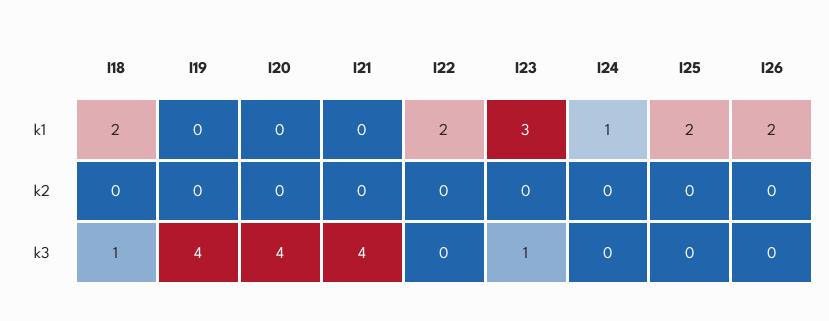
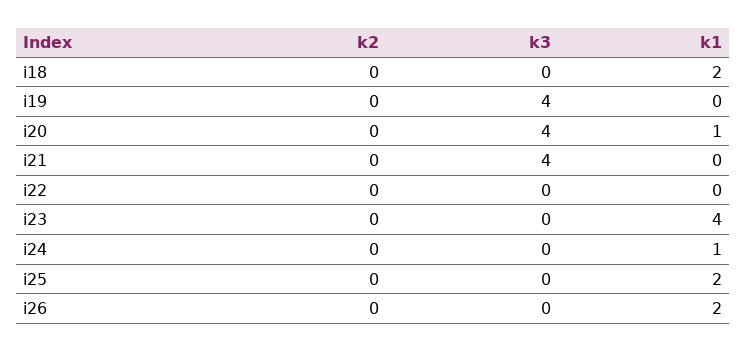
  {
    "I18": {
      "k1": 2,
      "k2": 0,
-     "k3": 1
+     "k3": 0
    },
    "I19": {
      "k1": 0,
      "k2": 0,
      "k3": 4
    },
    "I20": {
-     "k1": 0,
+     "k1": 1,
      "k2": 0,
      "k3": 4
    },
    "I21": {
      "k1": 0,
      "k2": 0,
      "k3": 4
    },
    "I22": {
-     "k1": 2,
+     "k1": 0,
      "k2": 0,
      "k3": 0
    },
    "I23": {
-     "k1": 3,
+     "k1": 4,
      "k2": 0,
-     "k3": 1
+     "k3": 0
    },
    "I24": {
      "k1": 1,
      "k2": 0,
      "k3": 0
    },
    "I25": {
      "k1": 2,
      "k2": 0,
      "k3": 0
    },
    "I26": {
      "k1": 2,
      "k2": 0,
      "k3": 0
    }
  }

